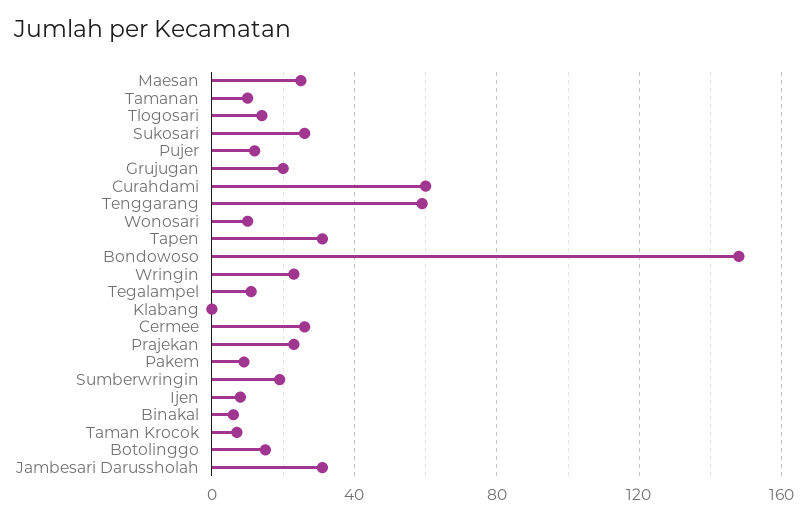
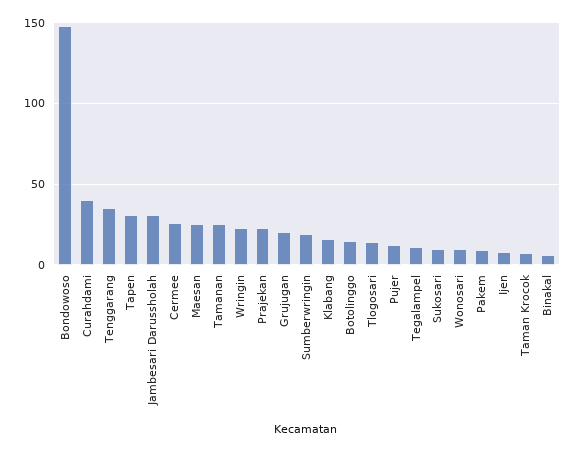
  {
    "Maesan": 25,
-   "Tamanan": 10,
+   "Tamanan": 25,
    "Tlogosari": 15,
-   "Sukosari": 25,
+   "Sukosari": 10,
    "Pujer": 10,
    "Grujugan": 20,
-   "Curahdami": 60,
+   "Curahdami": 40,
-   "Tenggarang": 60,
+   "Tenggarang": 35,
    "Wonosari": 10,
    "Tapen": 30,
    "Bondowoso": 150,
    "Wringin": 25,
    "Tegalampel": 10,
-   "Klabang": 0,
+   "Klabang": 15,
    "Cermee": 25,
    "Prajekan": 25,
    "Pakem": 10,
    "Sumberwringin": 20,
    "Ijen": 10,
    "Binakal": 5,
    "Taman Krocok": 5,
    "Botolinggo": 15,
    "Jambesari Darussholah": 30
  }

